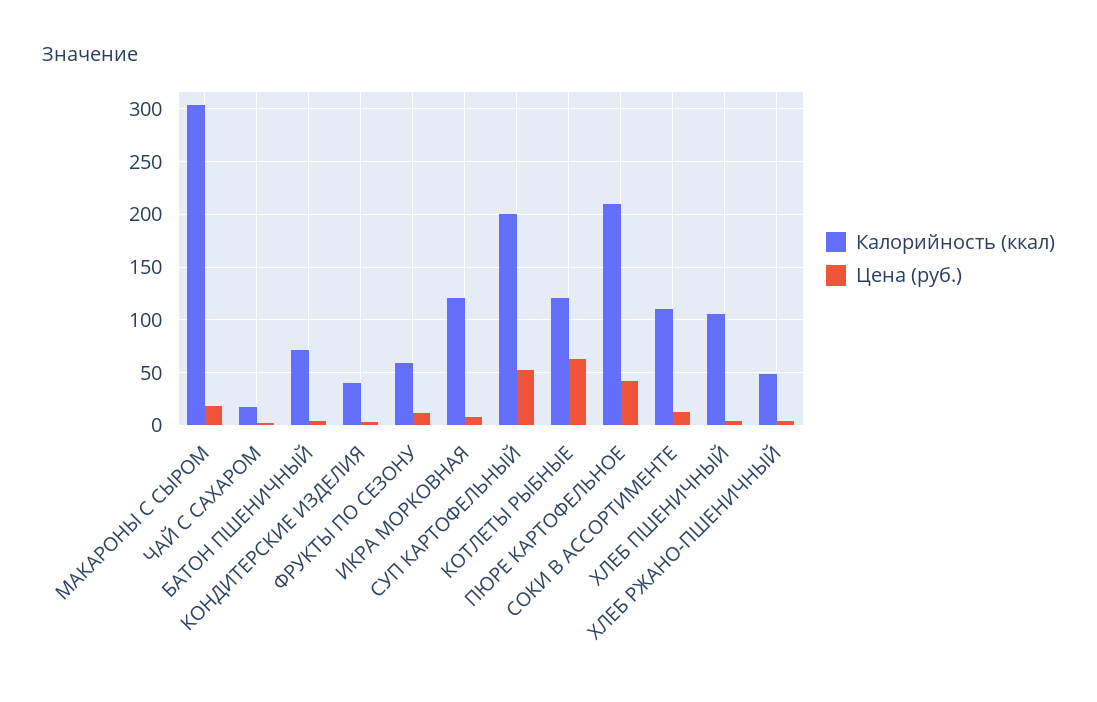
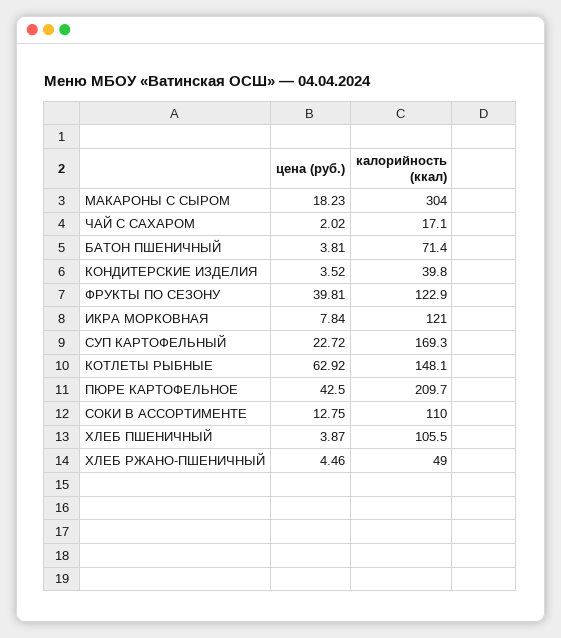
  {
    "Калорийность (ккал)": {
      "МАКАРОНЫ С СЫРОМ": 304,
      "ЧАЙ С САХАРОМ": 17.1,
      "БАТОН ПШЕНИЧНЫЙ": 71.4,
      "КОНДИТЕРСКИЕ ИЗДЕЛИЯ": 39.8,
-     "ФРУКТЫ ПО СЕЗОНУ": 60,
+     "ФРУКТЫ ПО СЕЗОНУ": 122.9,
      "ИКРА МОРКОВНАЯ": 121,
-     "СУП КАРТОФЕЛЬНЫЙ": 200,
+     "СУП КАРТОФЕЛЬНЫЙ": 169.3,
-     "КОТЛЕТЫ РЫБНЫЕ": 120,
+     "КОТЛЕТЫ РЫБНЫЕ": 148.1,
      "ПЮРЕ КАРТОФЕЛЬНОЕ": 209.7,
      "СОКИ В АССОРТИМЕНТЕ": 110,
      "ХЛЕБ ПШЕНИЧНЫЙ": 105.5,
      "ХЛЕБ РЖАНО-ПШЕНИЧНЫЙ": 49
    },
    "Цена (руб.)": {
      "МАКАРОНЫ С СЫРОМ": 18.23,
      "ЧАЙ С САХАРОМ": 2.02,
      "БАТОН ПШЕНИЧНЫЙ": 3.81,
      "КОНДИТЕРСКИЕ ИЗДЕЛИЯ": 3.52,
-     "ФРУКТЫ ПО СЕЗОНУ": 10,
+     "ФРУКТЫ ПО СЕЗОНУ": 39.81,
      "ИКРА МОРКОВНАЯ": 7.84,
-     "СУП КАРТОФЕЛЬНЫЙ": 50,
+     "СУП КАРТОФЕЛЬНЫЙ": 22.72,
      "КОТЛЕТЫ РЫБНЫЕ": 62.92,
      "ПЮРЕ КАРТОФЕЛЬНОЕ": 42.5,
      "СОКИ В АССОРТИМЕНТЕ": 12.75,
      "ХЛЕБ ПШЕНИЧНЫЙ": 3.87,
      "ХЛЕБ РЖАНО-ПШЕНИЧНЫЙ": 4.46
    }
  }

